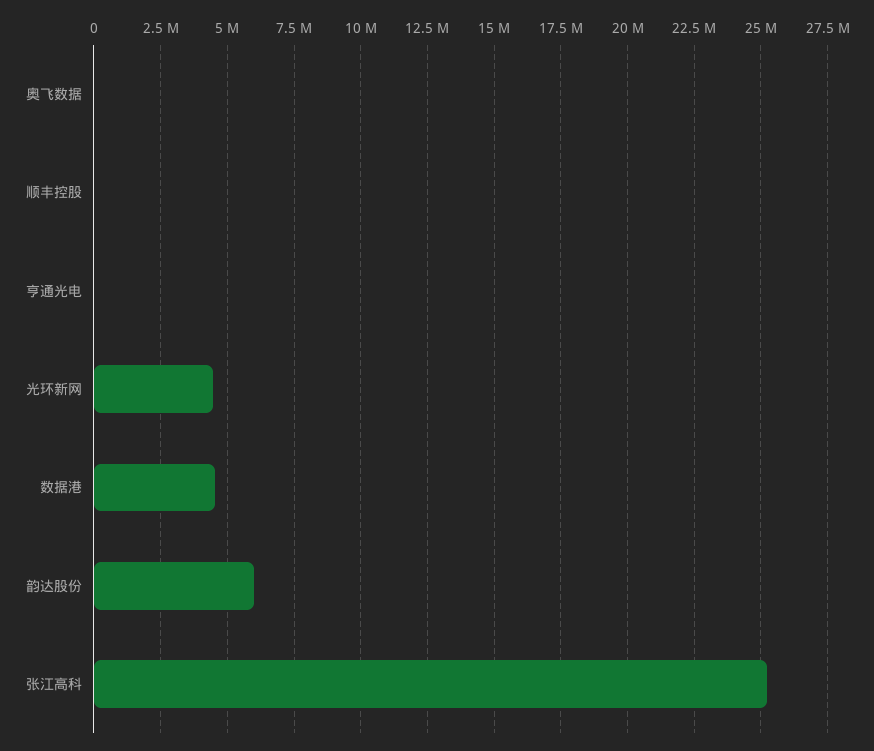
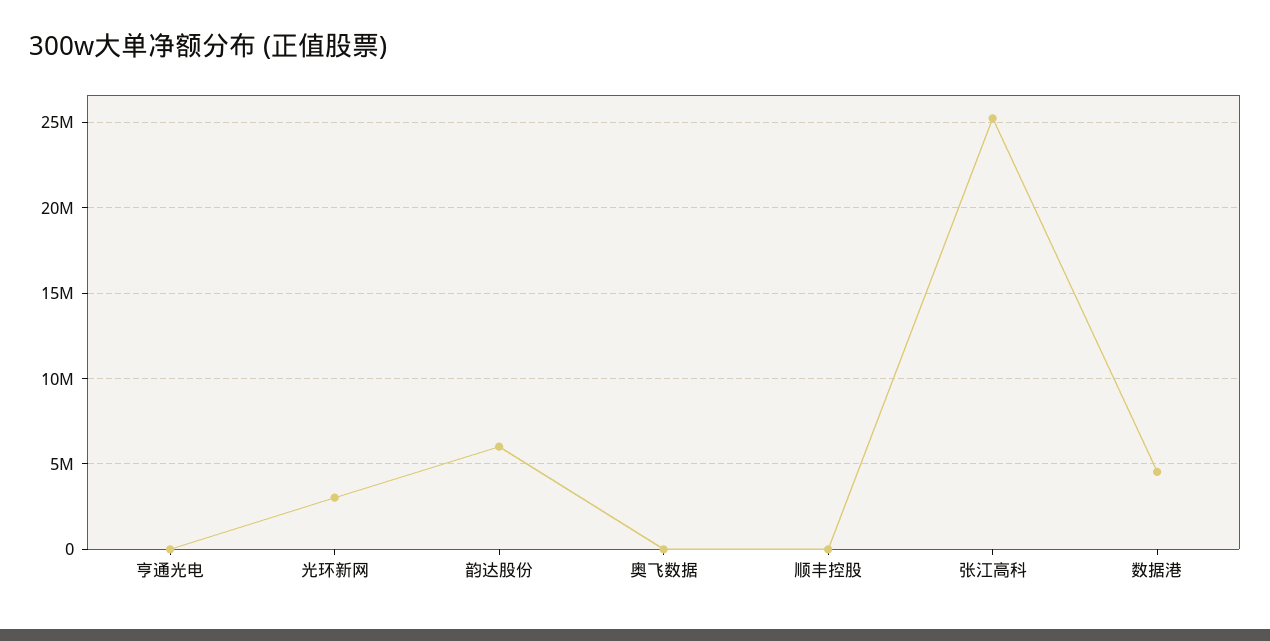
  {
    "奥飞数据": 0,
    "顺丰控股": 0,
    "亨通光电": 0,
-   "光环新网": 4500000,
+   "光环新网": 3000000,
    "数据港": 4500000,
    "韵达股份": 6000000,
    "张江高科": 25250000
  }

